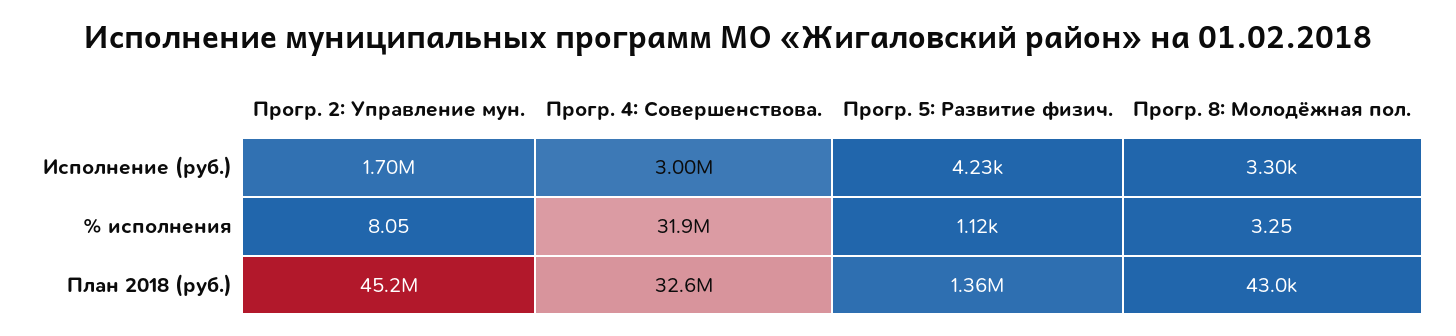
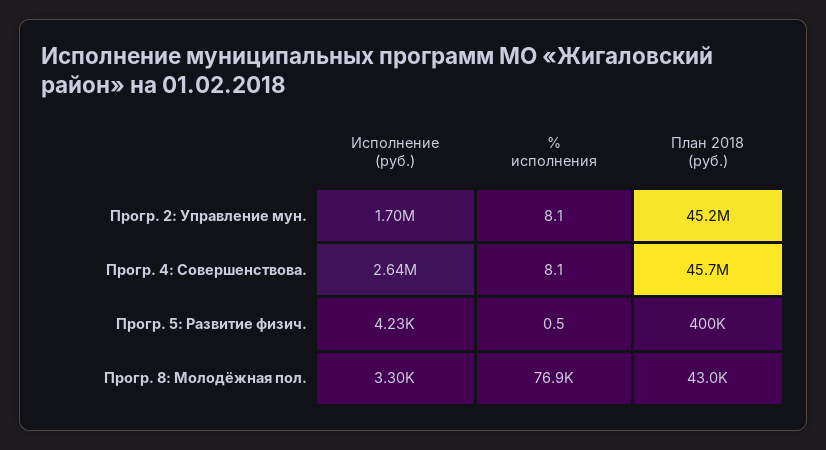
  {
    "Прогр. 2: Управление мун.": {
      "Исполнение (руб.)": 1700000,
      "% исполнения": 8.05,
      "План 2018 (руб.)": 45200000
    },
    "Прогр. 4: Совершенствова.": {
-     "Исполнение (руб.)": 3000000,
+     "Исполнение (руб.)": 2640000,
-     "% исполнения": 31900000,
+     "% исполнения": 8.1,
-     "План 2018 (руб.)": 32600000
+     "План 2018 (руб.)": 45700000
    },
    "Прогр. 5: Развитие физич.": {
      "Исполнение (руб.)": 4230,
-     "% исполнения": 1120,
+     "% исполнения": 0.5,
-     "План 2018 (руб.)": 1360000
+     "План 2018 (руб.)": 400000
    },
    "Прогр. 8: Молодёжная пол.": {
      "Исполнение (руб.)": 3300,
-     "% исполнения": 3.25,
+     "% исполнения": 76900,
      "План 2018 (руб.)": 43000
    }
  }

